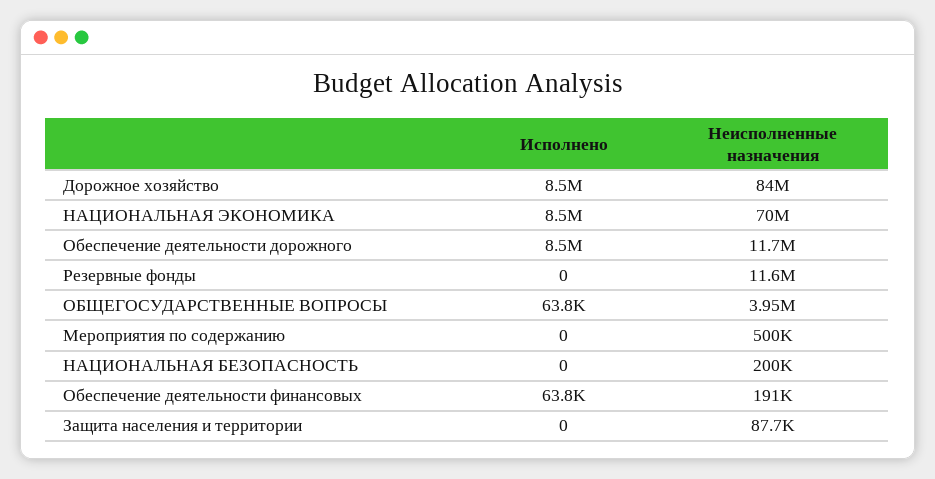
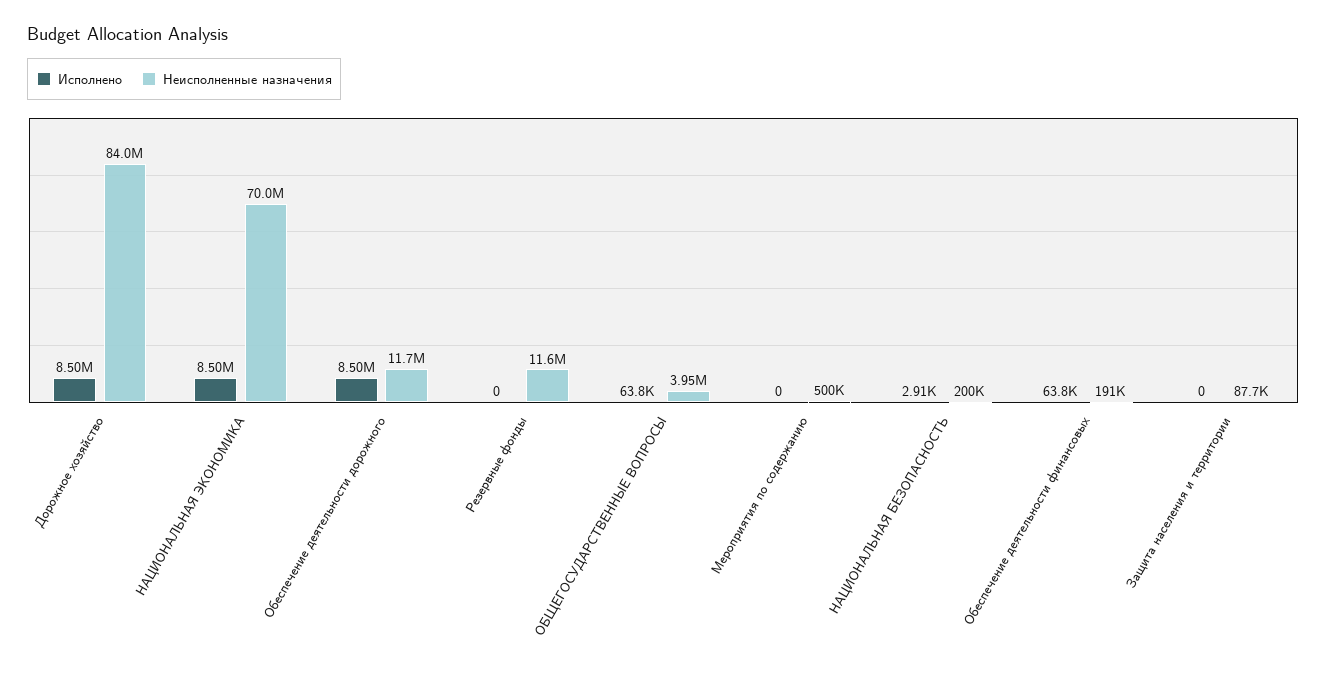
  {
    "Исполнено": {
      "Дорожное хозяйство": 8500000,
      "НАЦИОНАЛЬНАЯ ЭКОНОМИКА": 8500000,
      "Обеспечение деятельности дорожного": 8500000,
      "Резервные фонды": 0,
      "ОБЩЕГОСУДАРСТВЕННЫЕ ВОПРОСЫ": 63800,
      "Мероприятия по содержанию": 0,
-     "НАЦИОНАЛЬНАЯ БЕЗОПАСНОСТЬ": 0,
+     "НАЦИОНАЛЬНАЯ БЕЗОПАСНОСТЬ": 2910,
      "Обеспечение деятельности финансовых": 63800,
      "Защита населения и территории": 0
    },
    "Неисполненные назначения": {
      "Дорожное хозяйство": 84000000,
      "НАЦИОНАЛЬНАЯ ЭКОНОМИКА": 70000000,
      "Обеспечение деятельности дорожного": 11700000,
      "Резервные фонды": 11600000,
      "ОБЩЕГОСУДАРСТВЕННЫЕ ВОПРОСЫ": 3950000,
      "Мероприятия по содержанию": 500000,
      "НАЦИОНАЛЬНАЯ БЕЗОПАСНОСТЬ": 200000,
      "Обеспечение деятельности финансовых": 191000,
      "Защита населения и территории": 87700
    }
  }

